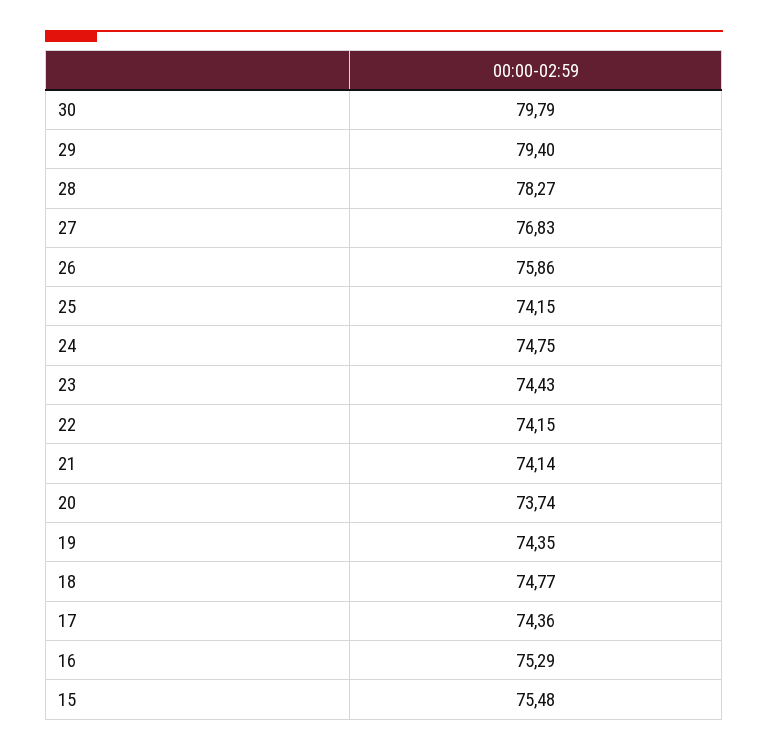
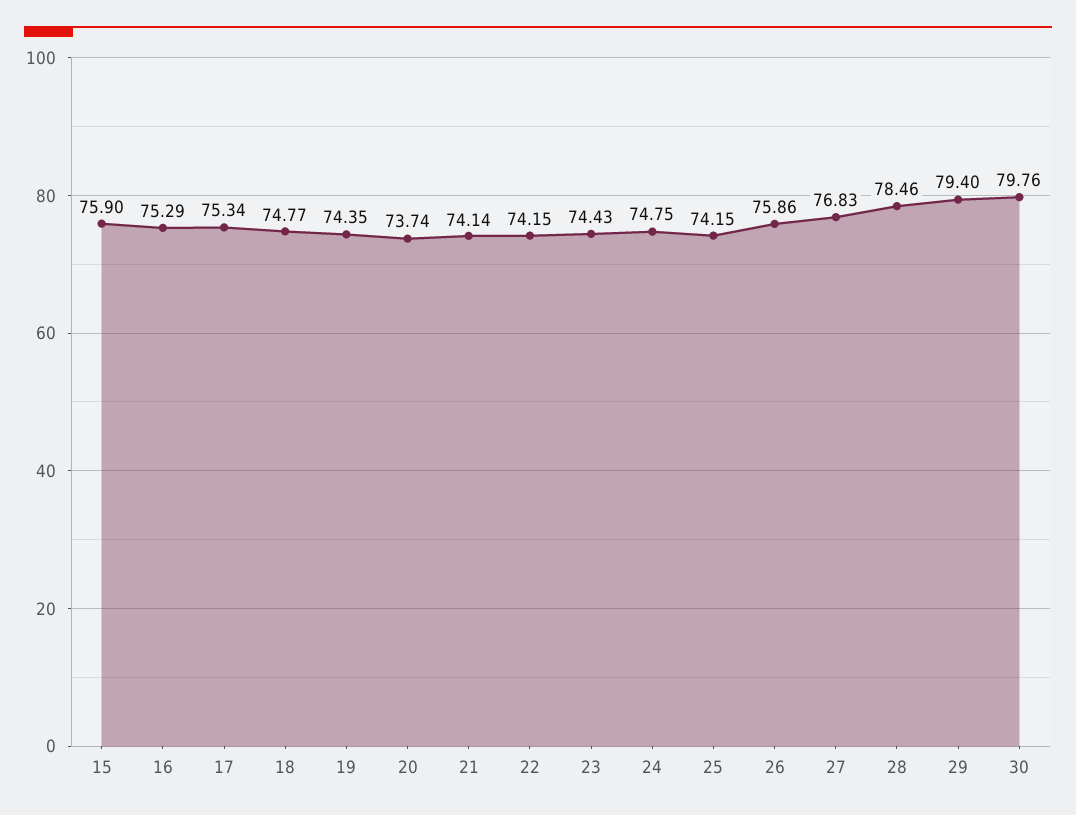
  {
-   "30": 79.79,
+   "30": 79.76,
    "29": 79.4,
-   "28": 78.27,
+   "28": 78.46,
    "27": 76.83,
    "26": 75.86,
    "25": 74.15,
    "24": 74.75,
    "23": 74.43,
    "22": 74.15,
    "21": 74.14,
    "20": 73.74,
    "19": 74.35,
    "18": 74.77,
-   "17": 74.36,
+   "17": 75.34,
    "16": 75.29,
-   "15": 75.48
+   "15": 75.9
  }

